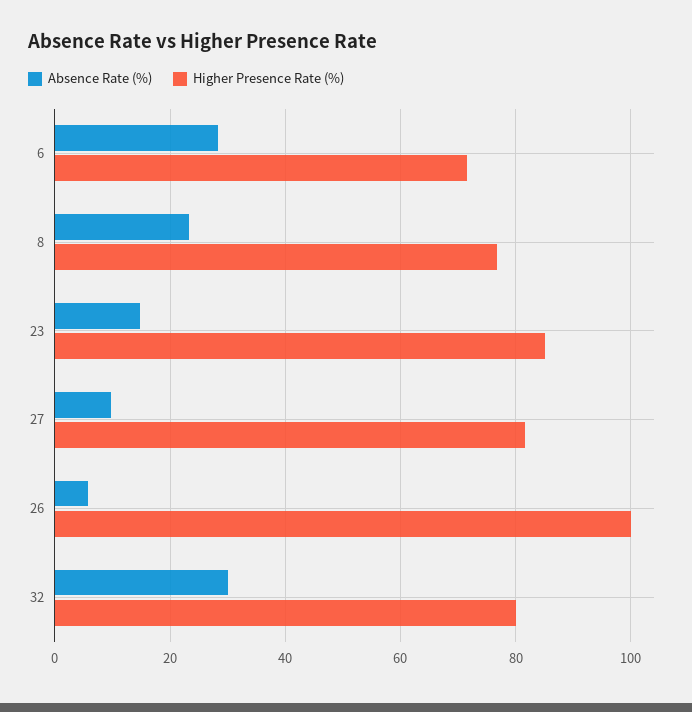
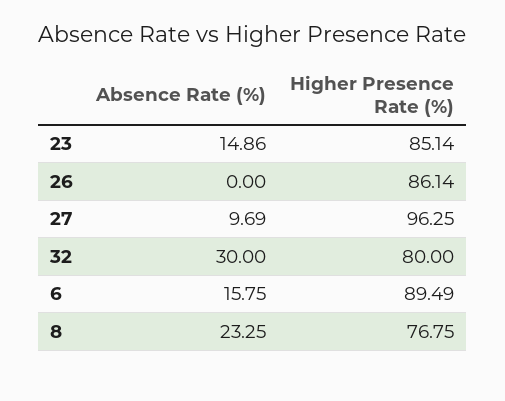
  {
    "Absence Rate (%)": {
-     "6": 28,
+     "6": 15.75,
      "8": 23.25,
      "23": 14.86,
      "27": 9.69,
-     "26": 6,
+     "26": 0,
      "32": 30
    },
    "Higher Presence Rate (%)": {
-     "6": 72,
+     "6": 89.49,
      "8": 76.75,
      "23": 85.14,
-     "27": 82,
+     "27": 96.25,
-     "26": 100,
+     "26": 86.14,
      "32": 80
    }
  }

